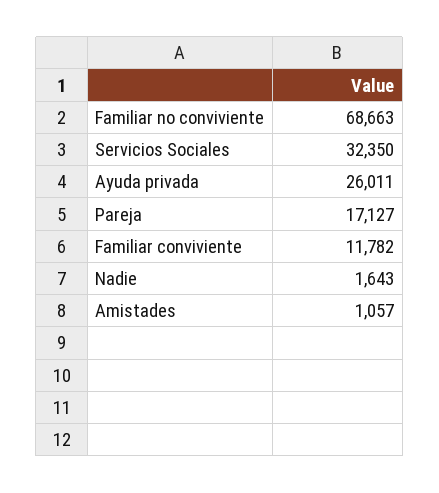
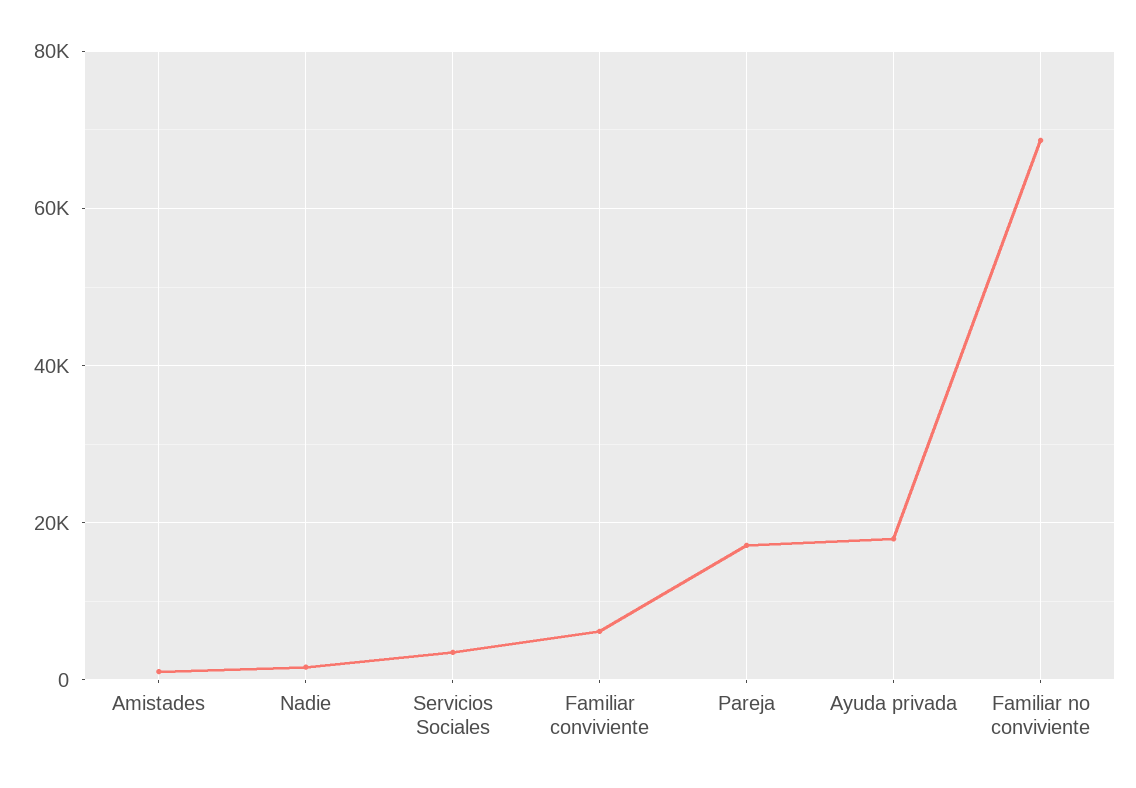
  {
    "Familiar no conviviente": 68663,
-   "Servicios Sociales": 32350,
+   "Servicios Sociales": 4000,
-   "Ayuda privada": 26011,
+   "Ayuda privada": 18000,
    "Pareja": 17127,
-   "Familiar conviviente": 11782,
+   "Familiar conviviente": 6000,
    "Nadie": 1643,
    "Amistades": 1057
  }

